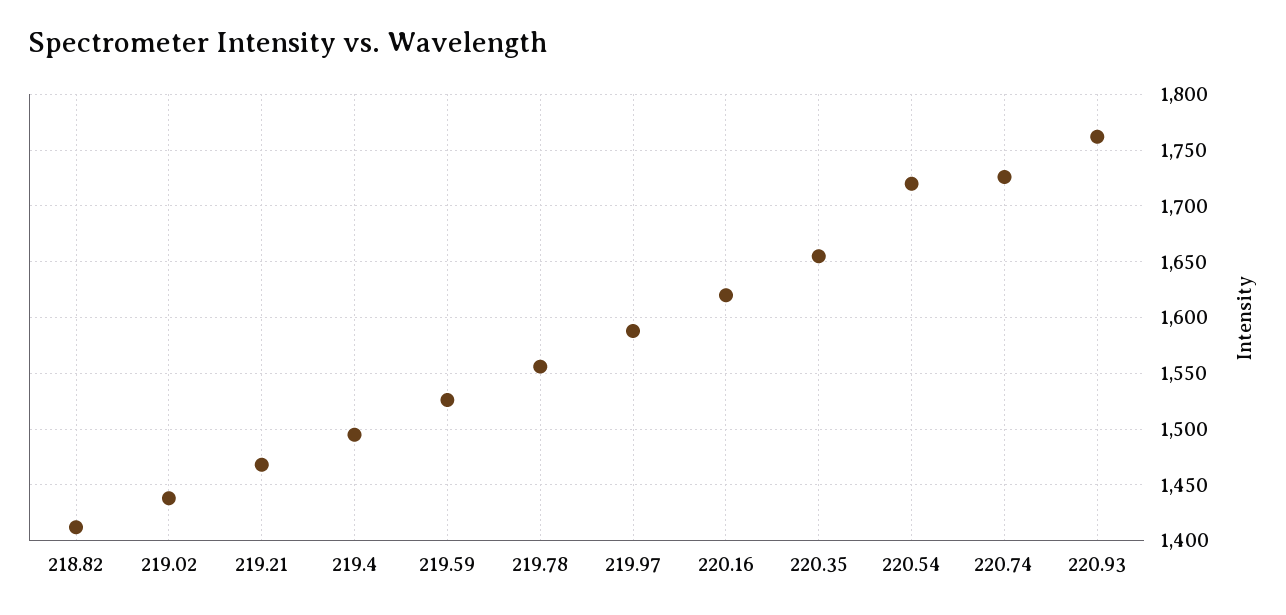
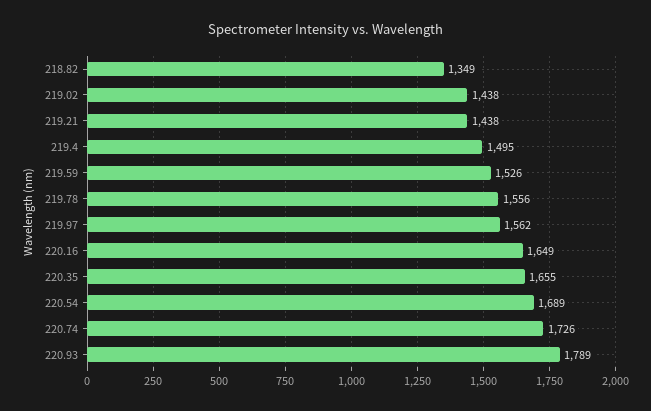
  {
-   "218.82": 1410,
+   "218.82": 1349,
    "219.02": 1438,
-   "219.21": 1470,
+   "219.21": 1438,
    "219.4": 1495,
    "219.59": 1526,
    "219.78": 1556,
-   "219.97": 1590,
+   "219.97": 1562,
-   "220.16": 1620,
+   "220.16": 1649,
    "220.35": 1655,
-   "220.54": 1720,
+   "220.54": 1689,
    "220.74": 1726,
-   "220.93": 1760
+   "220.93": 1789
  }

